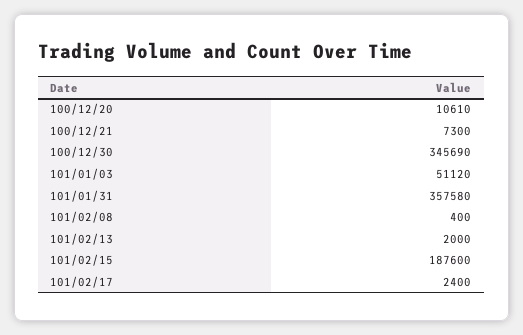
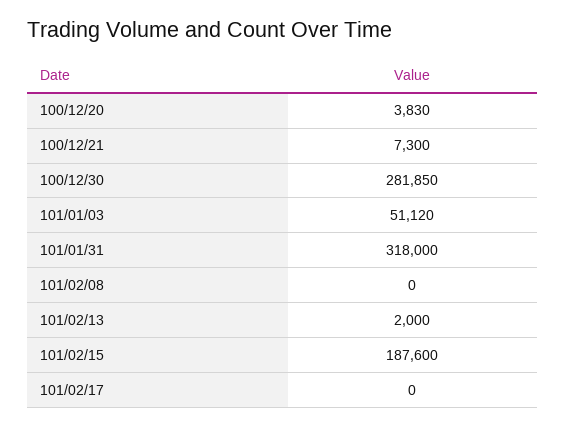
  {
-   "100/12/20": 10610,
+   "100/12/20": 3830,
    "100/12/21": 7300,
-   "100/12/30": 345690,
+   "100/12/30": 281850,
    "101/01/03": 51120,
-   "101/01/31": 357580,
+   "101/01/31": 318000,
-   "101/02/08": 400,
+   "101/02/08": 0,
    "101/02/13": 2000,
    "101/02/15": 187600,
-   "101/02/17": 2400
+   "101/02/17": 0
  }

